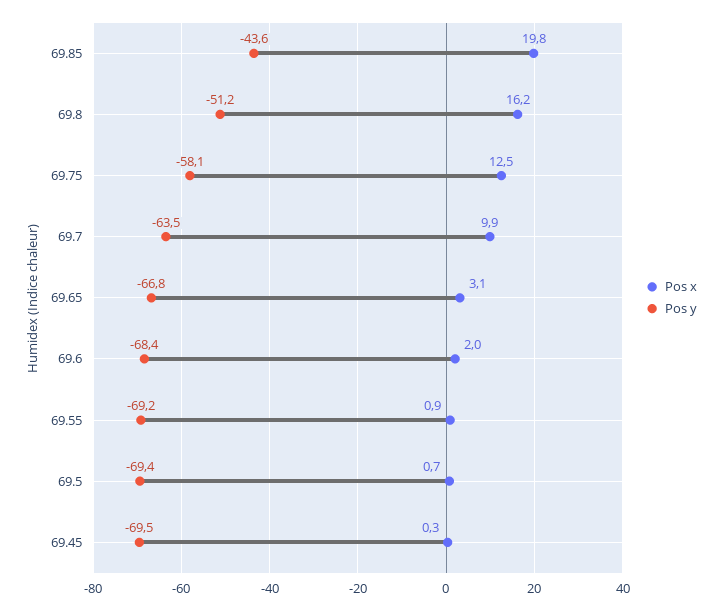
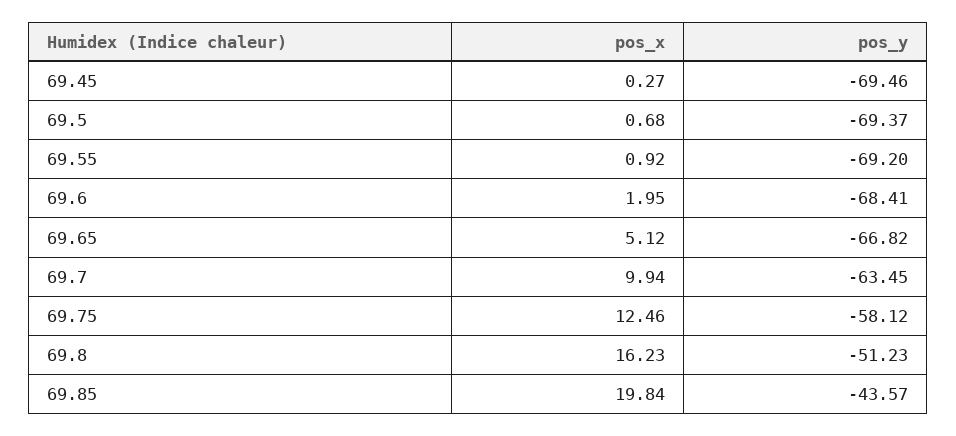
  {
    "Pos x": {
      "69.85": 19.84,
      "69.8": 16.23,
      "69.75": 12.46,
      "69.7": 9.94,
-     "69.65": 3.1,
+     "69.65": 5.12,
      "69.6": 1.95,
      "69.55": 0.92,
      "69.5": 0.68,
      "69.45": 0.27
    },
    "Pos y": {
      "69.85": -43.57,
      "69.8": -51.23,
      "69.75": -58.12,
      "69.7": -63.45,
      "69.65": -66.82,
      "69.6": -68.41,
      "69.55": -69.2,
      "69.5": -69.37,
      "69.45": -69.46
    }
  }

